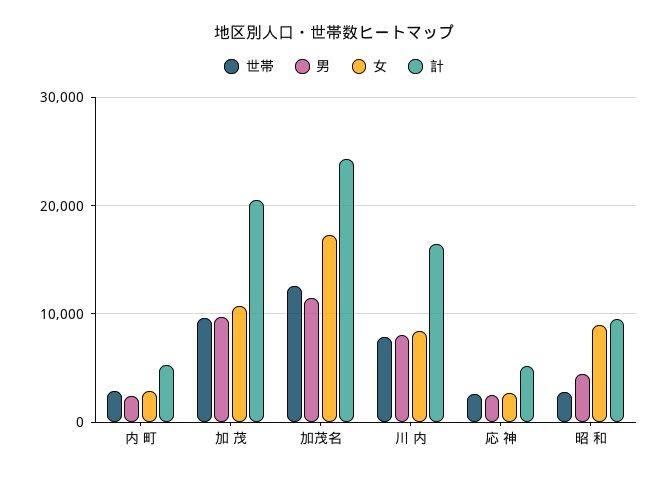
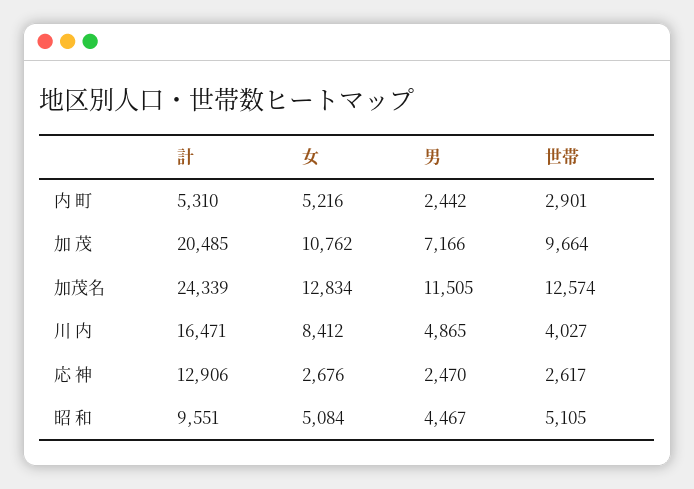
  {
    "世帯": {
      "内 町": 2901,
      "加 茂": 9664,
      "加茂名": 12574,
-     "川 内": 8000,
+     "川 内": 4027,
      "応 神": 2617,
-     "昭 和": 3000
+     "昭 和": 5105
    },
    "男": {
      "内 町": 2442,
-     "加 茂": 10000,
+     "加 茂": 7166,
      "加茂名": 11505,
-     "川 内": 8000,
+     "川 内": 4865,
      "応 神": 2470,
      "昭 和": 4467
    },
    "女": {
-     "内 町": 3000,
+     "内 町": 5216,
      "加 茂": 10762,
-     "加茂名": 17000,
+     "加茂名": 12834,
      "川 内": 8412,
      "応 神": 2676,
-     "昭 和": 9000
+     "昭 和": 5084
    },
    "計": {
      "内 町": 5310,
      "加 茂": 20485,
      "加茂名": 24339,
      "川 内": 16471,
-     "応 神": 5000,
+     "応 神": 12906,
      "昭 和": 9551
    }
  }

